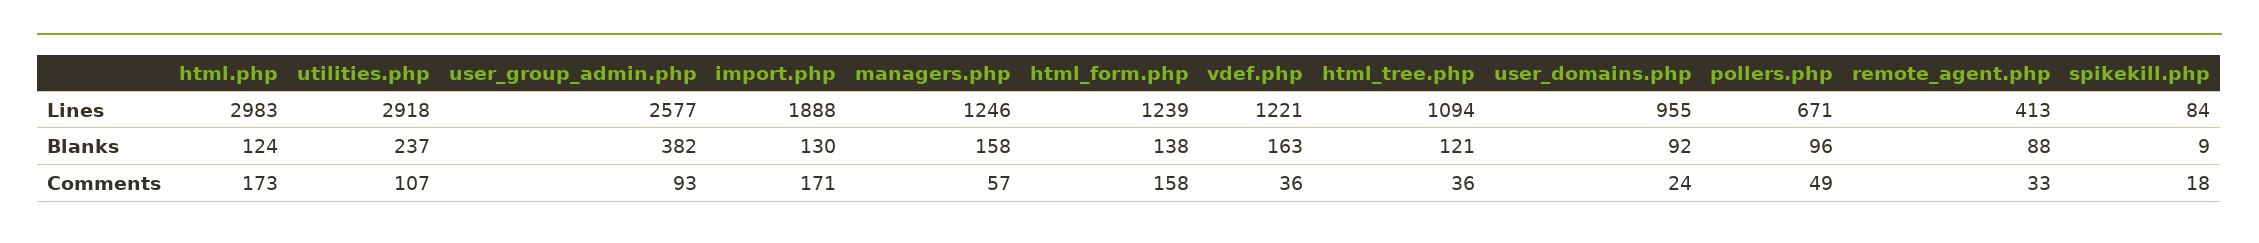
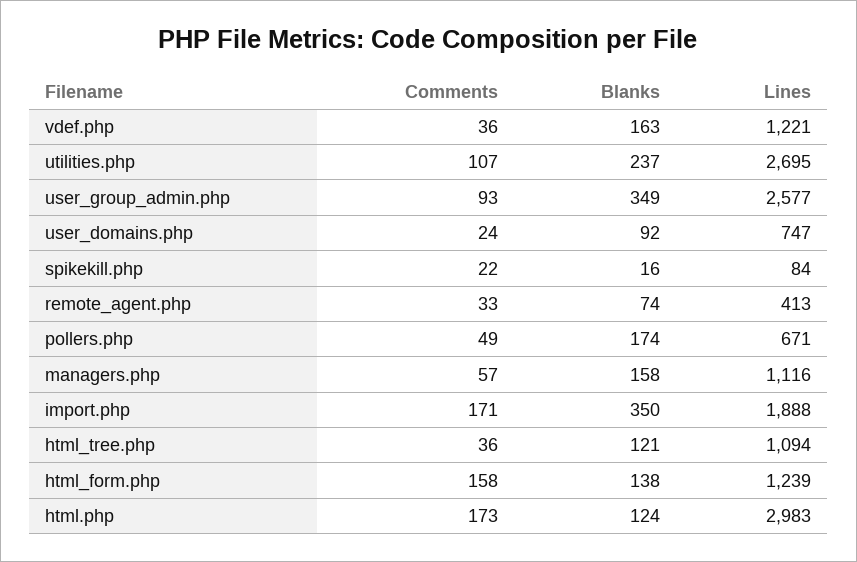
  {
    "html.php": {
      "Lines": 2983,
      "Blanks": 124,
      "Comments": 173
    },
    "utilities.php": {
-     "Lines": 2918,
+     "Lines": 2695,
      "Blanks": 237,
      "Comments": 107
    },
    "user_group_admin.php": {
      "Lines": 2577,
-     "Blanks": 382,
+     "Blanks": 349,
      "Comments": 93
    },
    "import.php": {
      "Lines": 1888,
-     "Blanks": 130,
+     "Blanks": 350,
      "Comments": 171
    },
    "managers.php": {
-     "Lines": 1246,
+     "Lines": 1116,
      "Blanks": 158,
      "Comments": 57
    },
    "html_form.php": {
      "Lines": 1239,
      "Blanks": 138,
      "Comments": 158
    },
    "vdef.php": {
      "Lines": 1221,
      "Blanks": 163,
      "Comments": 36
    },
    "html_tree.php": {
      "Lines": 1094,
      "Blanks": 121,
      "Comments": 36
    },
    "user_domains.php": {
-     "Lines": 955,
+     "Lines": 747,
      "Blanks": 92,
      "Comments": 24
    },
    "pollers.php": {
      "Lines": 671,
-     "Blanks": 96,
+     "Blanks": 174,
      "Comments": 49
    },
    "remote_agent.php": {
      "Lines": 413,
-     "Blanks": 88,
+     "Blanks": 74,
      "Comments": 33
    },
    "spikekill.php": {
      "Lines": 84,
-     "Blanks": 9,
+     "Blanks": 16,
-     "Comments": 18
+     "Comments": 22
    }
  }

